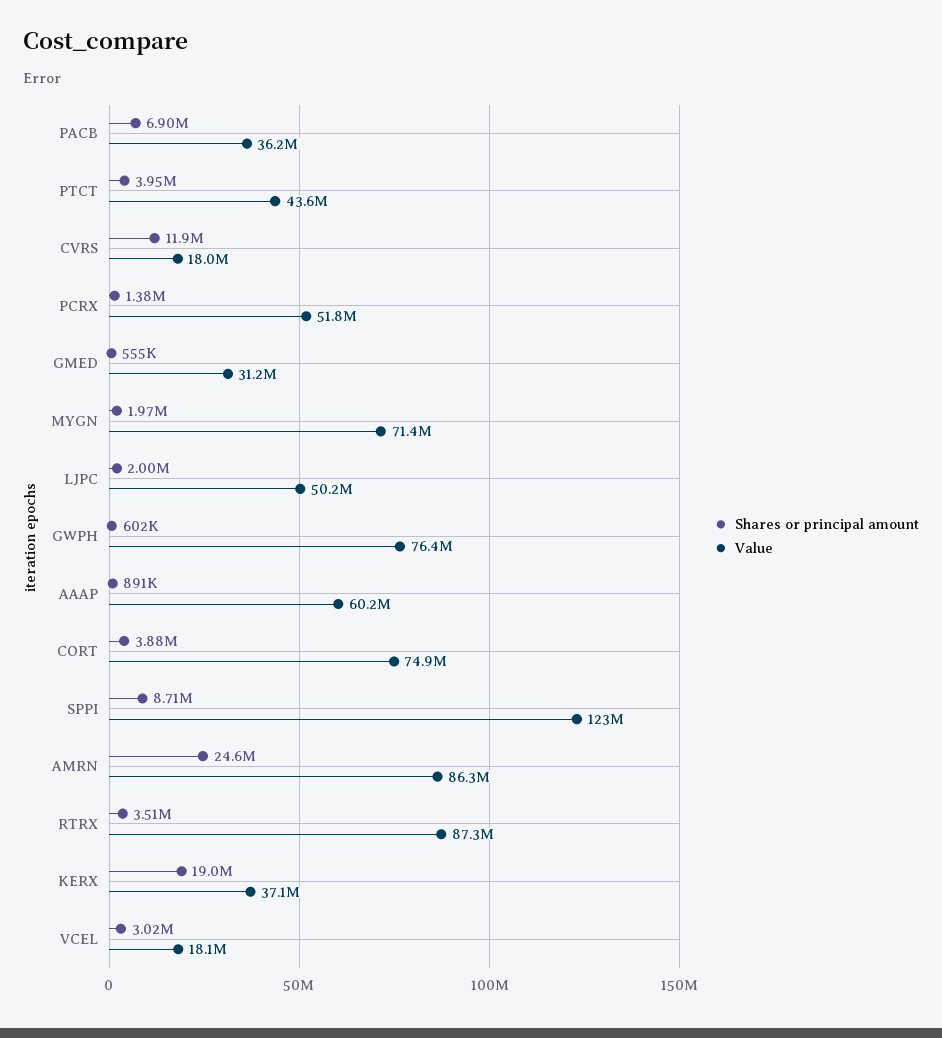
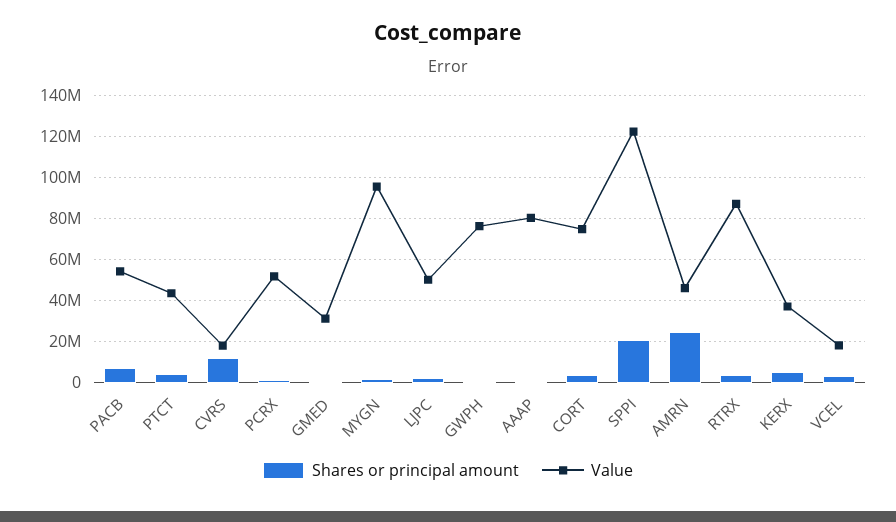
  {
    "Shares or principal amount": {
      "PACB": 6900000,
      "PTCT": 3950000,
      "CVRS": 11900000,
      "PCRX": 1380000,
      "GMED": 555000,
      "MYGN": 1970000,
      "LJPC": 2000000,
      "GWPH": 602000,
      "AAAP": 891000,
      "CORT": 3880000,
-     "SPPI": 8710000,
+     "SPPI": 20000000,
      "AMRN": 24600000,
      "RTRX": 3510000,
-     "KERX": 19000000,
+     "KERX": 5000000,
      "VCEL": 3020000
    },
    "Value": {
-     "PACB": 36200000,
+     "PACB": 55000000,
      "PTCT": 43600000,
      "CVRS": 18000000,
      "PCRX": 51800000,
      "GMED": 31200000,
-     "MYGN": 71400000,
+     "MYGN": 95000000,
      "LJPC": 50200000,
      "GWPH": 76400000,
-     "AAAP": 60200000,
+     "AAAP": 80000000,
      "CORT": 74900000,
      "SPPI": 123000000,
-     "AMRN": 86300000,
+     "AMRN": 45000000,
      "RTRX": 87300000,
      "KERX": 37100000,
      "VCEL": 18100000
    }
  }

